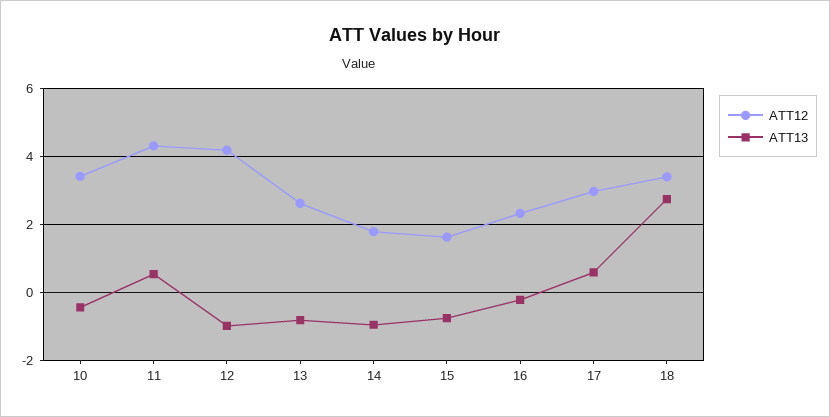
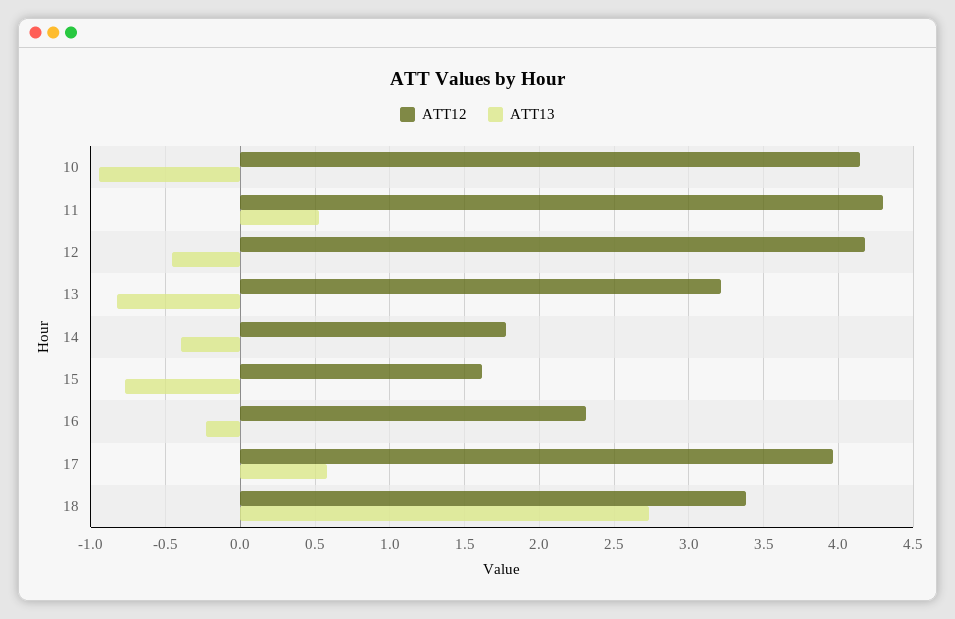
  {
    "ATT12": {
-     "10": 3.4,
+     "10": 4.15,
      "11": 4.3,
      "12": 4.2,
-     "13": 2.6,
+     "13": 3.2,
      "14": 1.8,
      "15": 1.6,
      "16": 2.3,
-     "17": 3,
+     "17": 3.95,
      "18": 3.4
    },
    "ATT13": {
-     "10": -0.4,
+     "10": -0.95,
      "11": 0.55,
-     "12": -1,
+     "12": -0.45,
      "13": -0.85,
-     "14": -1,
+     "14": -0.4,
      "15": -0.75,
      "16": -0.25,
      "17": 0.6,
      "18": 2.75
    }
  }

